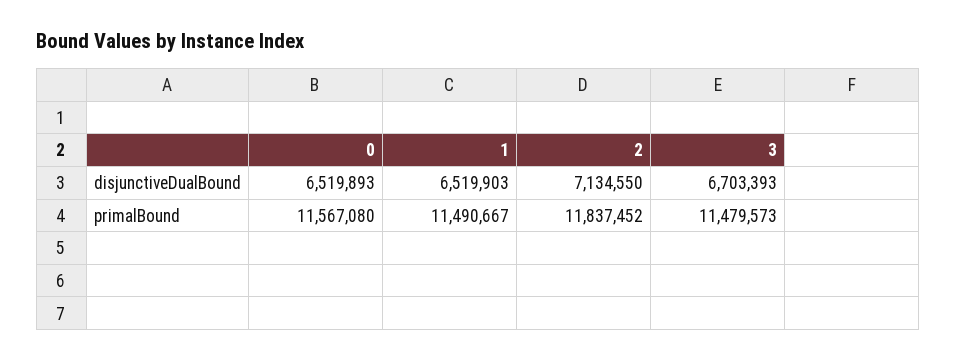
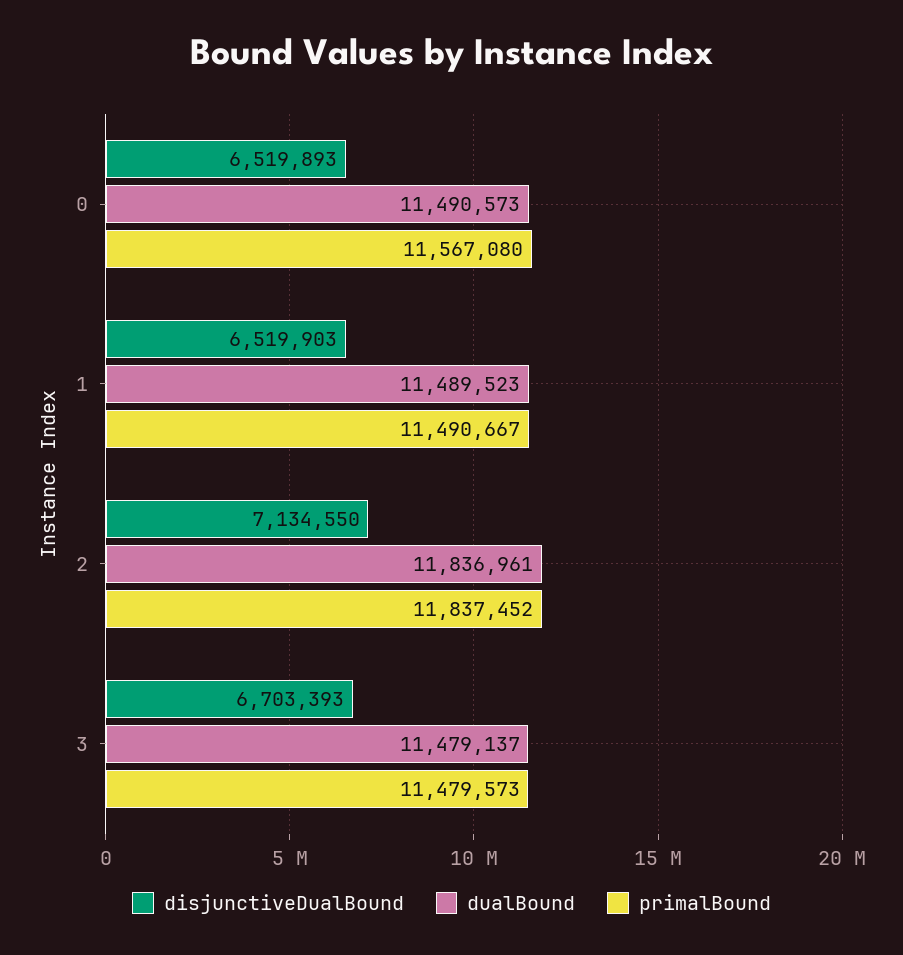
  {
    "disjunctiveDualBound": {
      "0": 6519893,
      "1": 6519903,
      "2": 7134550,
      "3": 6703393
    },
    "primalBound": {
      "0": 11567080,
      "1": 11490667,
      "2": 11837452,
      "3": 11479573
-   }
+   },
+   "dualBound": {
+     "0": 11490573,
+     "1": 11489523,
+     "2": 11836961,
+     "3": 11479137
+   }
  }

